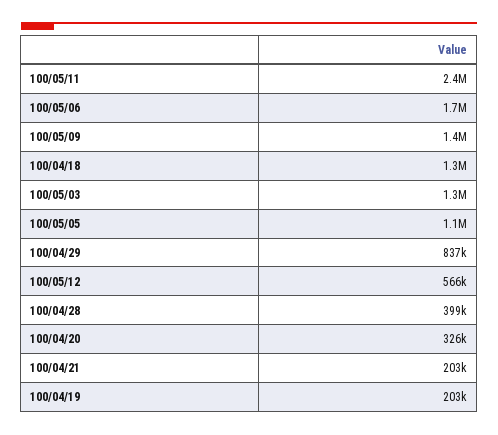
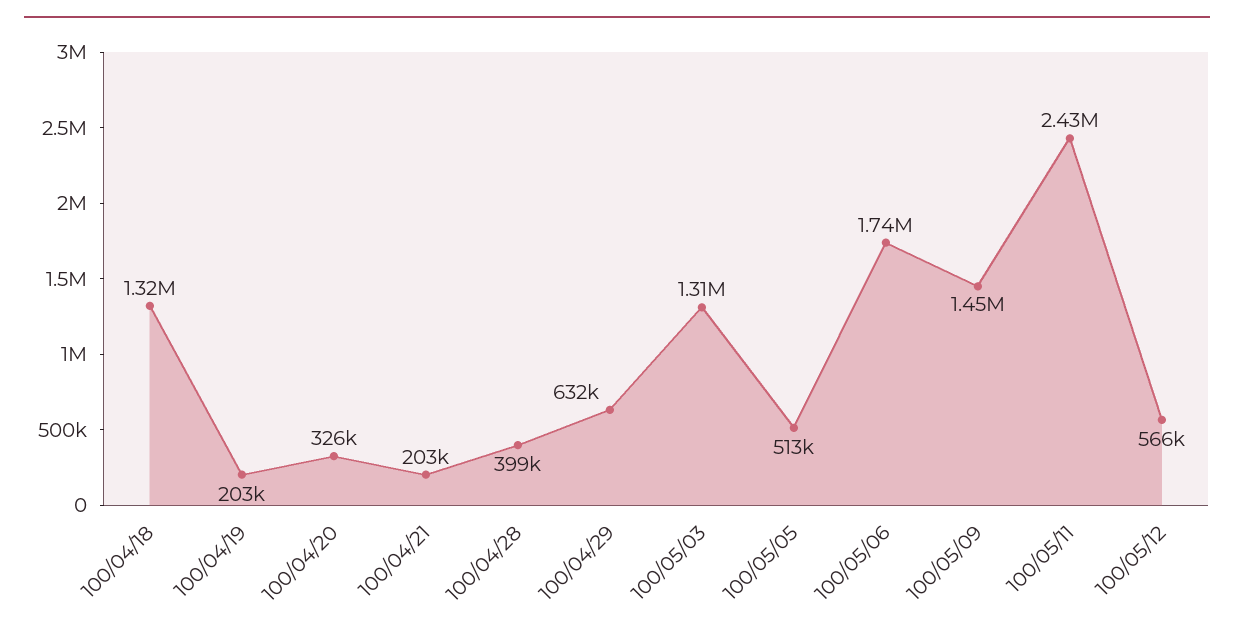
  {
    "100/05/11": 2430000,
    "100/05/06": 1740000,
    "100/05/09": 1450000,
    "100/04/18": 1320000,
    "100/05/03": 1310000,
-   "100/05/05": 1100000,
+   "100/05/05": 513000,
-   "100/04/29": 837000,
+   "100/04/29": 632000,
    "100/05/12": 566000,
    "100/04/28": 399000,
    "100/04/20": 326000,
    "100/04/21": 203000,
    "100/04/19": 203000
  }

